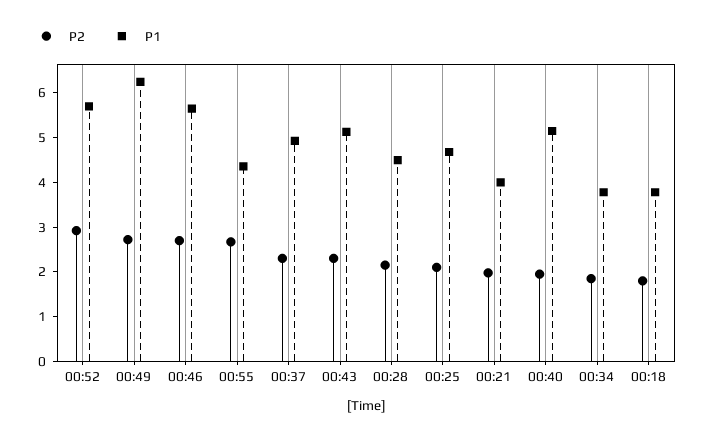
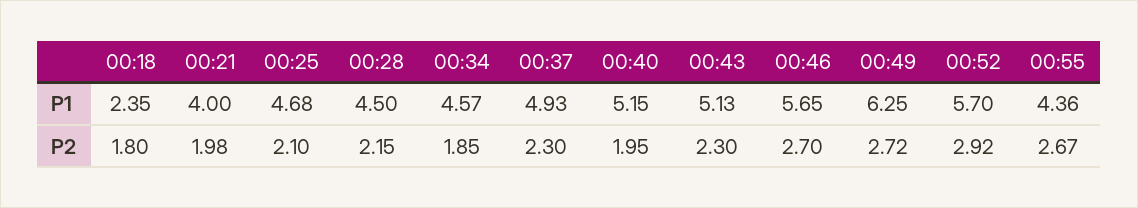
  {
    "P2": {
      "00:52": 2.92,
      "00:49": 2.72,
      "00:46": 2.7,
      "00:55": 2.67,
      "00:37": 2.3,
      "00:43": 2.3,
      "00:28": 2.15,
      "00:25": 2.1,
      "00:21": 1.98,
      "00:40": 1.95,
      "00:34": 1.85,
      "00:18": 1.8
    },
    "P1": {
      "00:52": 5.7,
      "00:49": 6.25,
      "00:46": 5.65,
      "00:55": 4.36,
      "00:37": 4.93,
      "00:43": 5.13,
      "00:28": 4.5,
      "00:25": 4.68,
      "00:21": 4,
      "00:40": 5.15,
-     "00:34": 3.8,
+     "00:34": 4.57,
-     "00:18": 3.8
+     "00:18": 2.35
    }
  }

